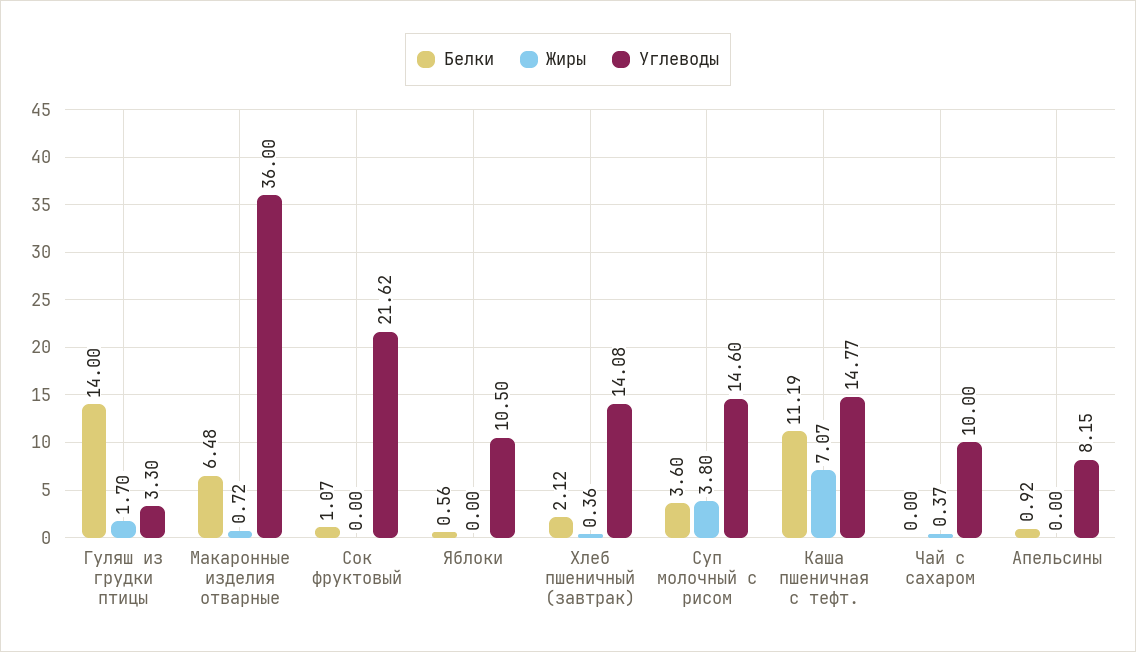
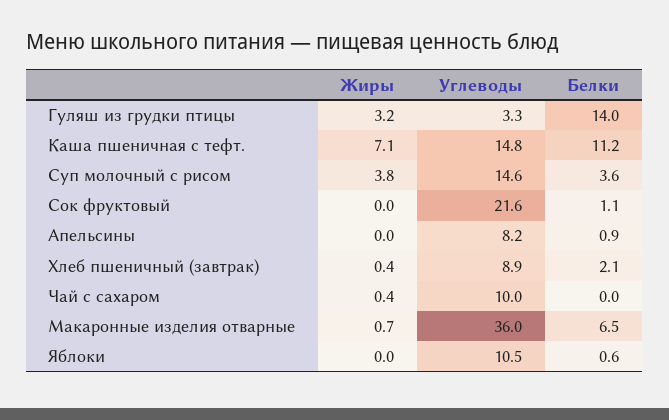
  {
    "Белки": {
      "Гуляш из грудки птицы": 14,
      "Макаронные изделия отварные": 6.48,
      "Сок фруктовый": 1.07,
      "Яблоки": 0.56,
      "Хлеб пшеничный (завтрак)": 2.12,
      "Суп молочный с рисом": 3.6,
      "Каша пшеничная с тефт.": 11.19,
      "Чай с сахаром": 0,
      "Апельсины": 0.92
    },
    "Жиры": {
-     "Гуляш из грудки птицы": 1.7,
+     "Гуляш из грудки птицы": 3.2,
      "Макаронные изделия отварные": 0.72,
      "Сок фруктовый": 0,
      "Яблоки": 0,
      "Хлеб пшеничный (завтрак)": 0.36,
      "Суп молочный с рисом": 3.8,
      "Каша пшеничная с тефт.": 7.07,
      "Чай с сахаром": 0.37,
      "Апельсины": 0
    },
    "Углеводы": {
      "Гуляш из грудки птицы": 3.3,
      "Макаронные изделия отварные": 36,
      "Сок фруктовый": 21.62,
      "Яблоки": 10.5,
-     "Хлеб пшеничный (завтрак)": 14.08,
+     "Хлеб пшеничный (завтрак)": 8.9,
      "Суп молочный с рисом": 14.6,
      "Каша пшеничная с тефт.": 14.77,
      "Чай с сахаром": 10,
      "Апельсины": 8.15
    }
  }

